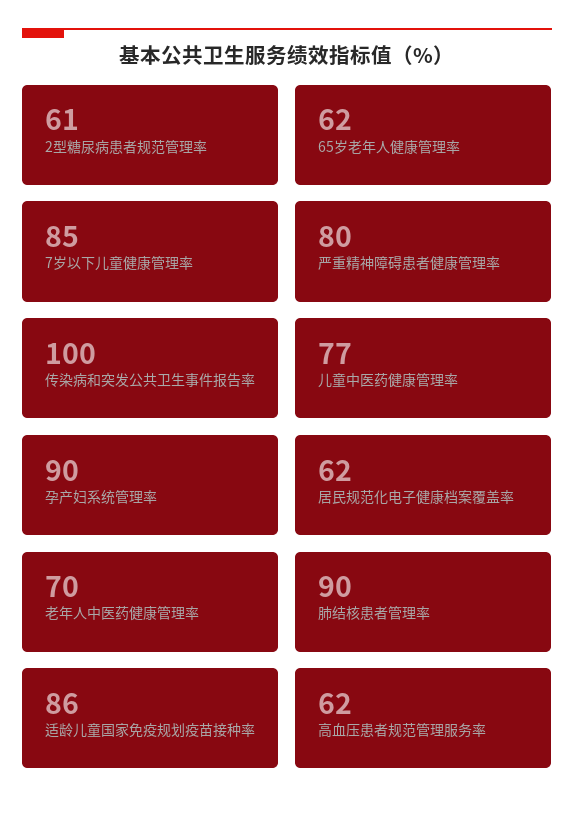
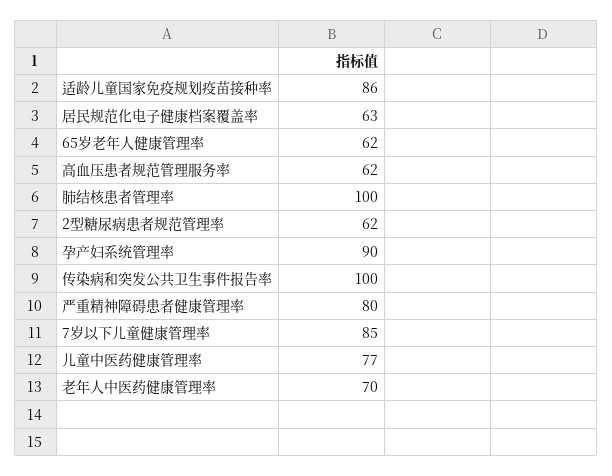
  {
-   "2型糖尿病患者规范管理率": 61,
+   "2型糖尿病患者规范管理率": 62,
    "65岁老年人健康管理率": 62,
    "7岁以下儿童健康管理率": 85,
    "严重精神障碍患者健康管理率": 80,
    "传染病和突发公共卫生事件报告率": 100,
    "儿童中医药健康管理率": 77,
    "孕产妇系统管理率": 90,
-   "居民规范化电子健康档案覆盖率": 62,
+   "居民规范化电子健康档案覆盖率": 63,
    "老年人中医药健康管理率": 70,
-   "肺结核患者管理率": 90,
+   "肺结核患者管理率": 100,
    "适龄儿童国家免疫规划疫苗接种率": 86,
    "高血压患者规范管理服务率": 62
  }

